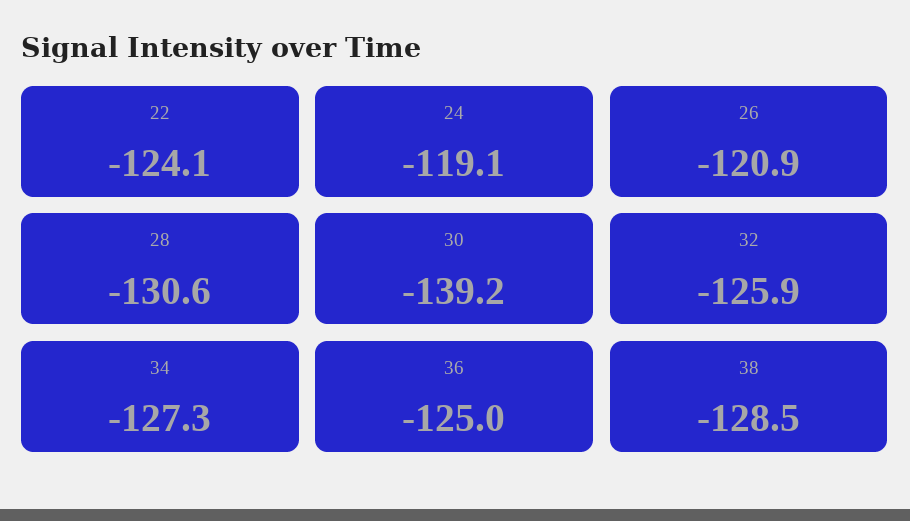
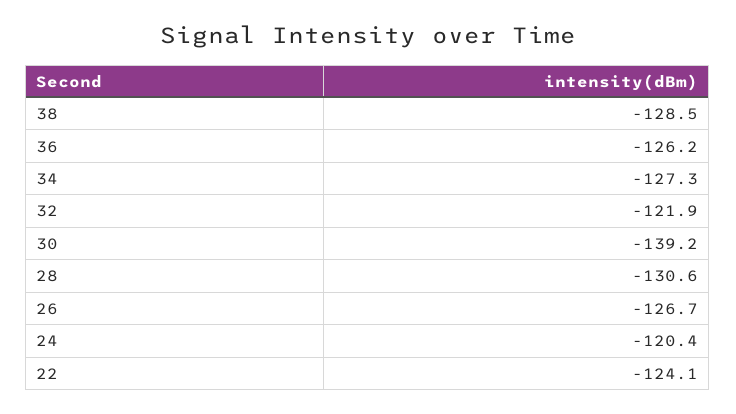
  {
    "22": -124.1,
-   "24": -119.1,
+   "24": -120.4,
-   "26": -120.9,
+   "26": -126.7,
    "28": -130.6,
    "30": -139.2,
-   "32": -125.9,
+   "32": -121.9,
    "34": -127.3,
-   "36": -125,
+   "36": -126.2,
    "38": -128.5
  }

